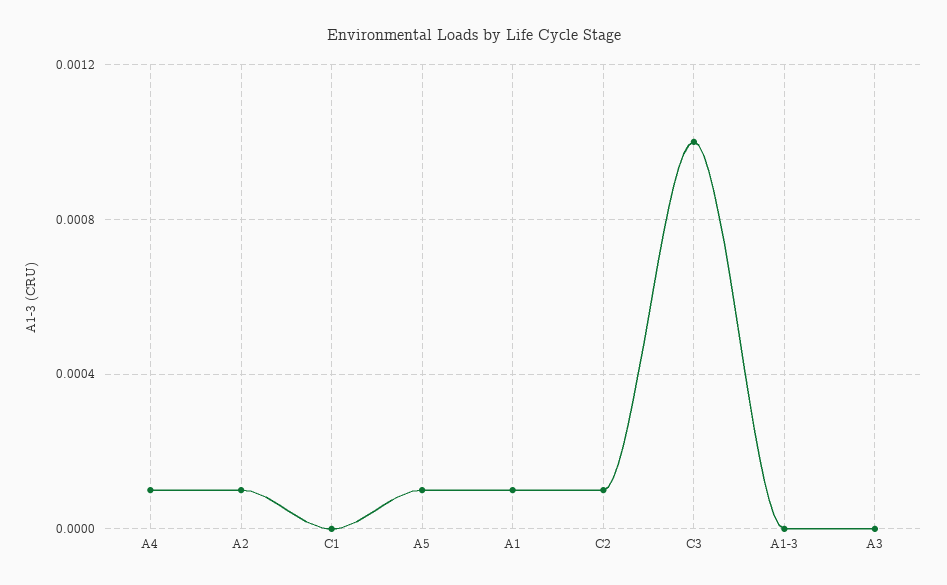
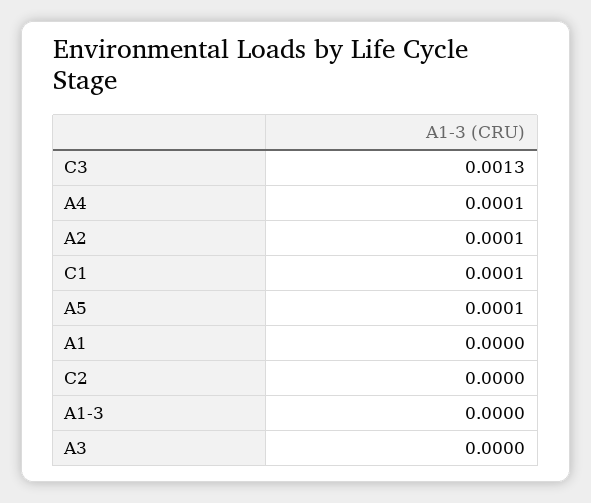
  {
    "A4": 0.0001,
    "A2": 0.0001,
-   "C1": 0,
+   "C1": 0.0001,
    "A5": 0.0001,
-   "A1": 0.0001,
+   "A1": 0,
-   "C2": 0.0001,
+   "C2": 0,
-   "C3": 0.001,
+   "C3": 0.0013,
    "A1-3": 0,
    "A3": 0
  }

